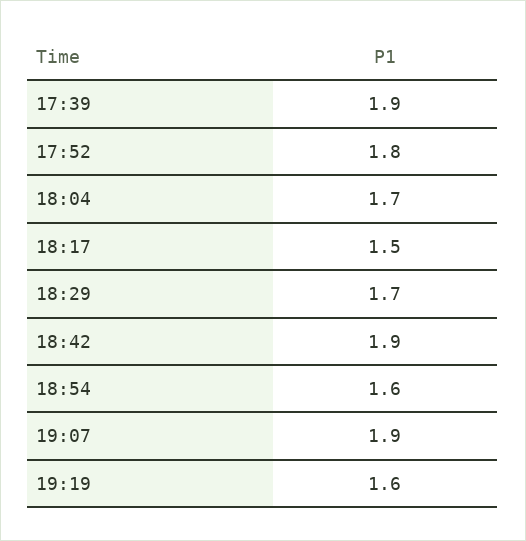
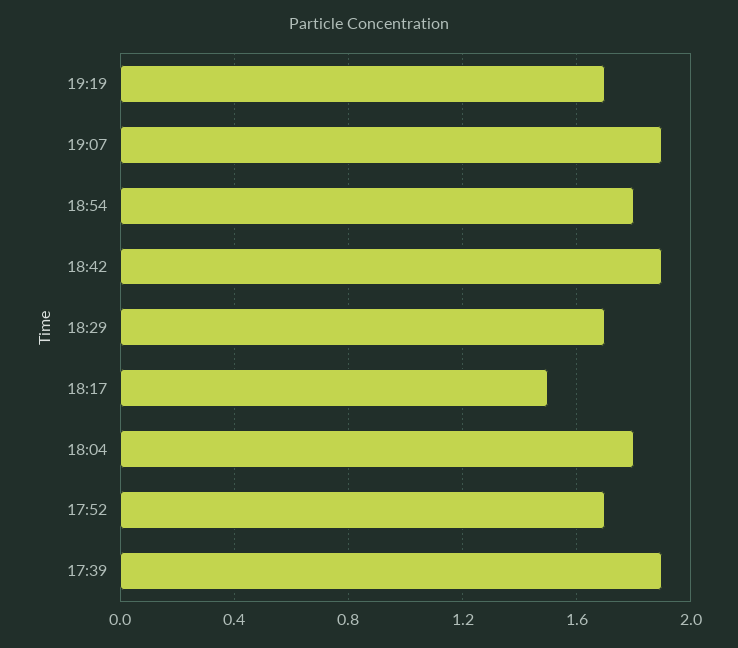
  {
    "17:39": 1.9,
-   "17:52": 1.8,
+   "17:52": 1.7,
-   "18:04": 1.7,
+   "18:04": 1.8,
    "18:17": 1.5,
    "18:29": 1.7,
    "18:42": 1.9,
-   "18:54": 1.6,
+   "18:54": 1.8,
    "19:07": 1.9,
-   "19:19": 1.6
+   "19:19": 1.7
  }

